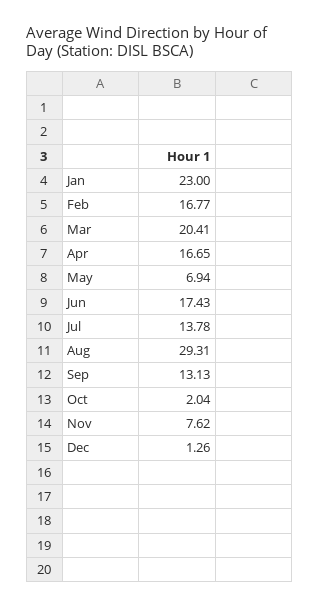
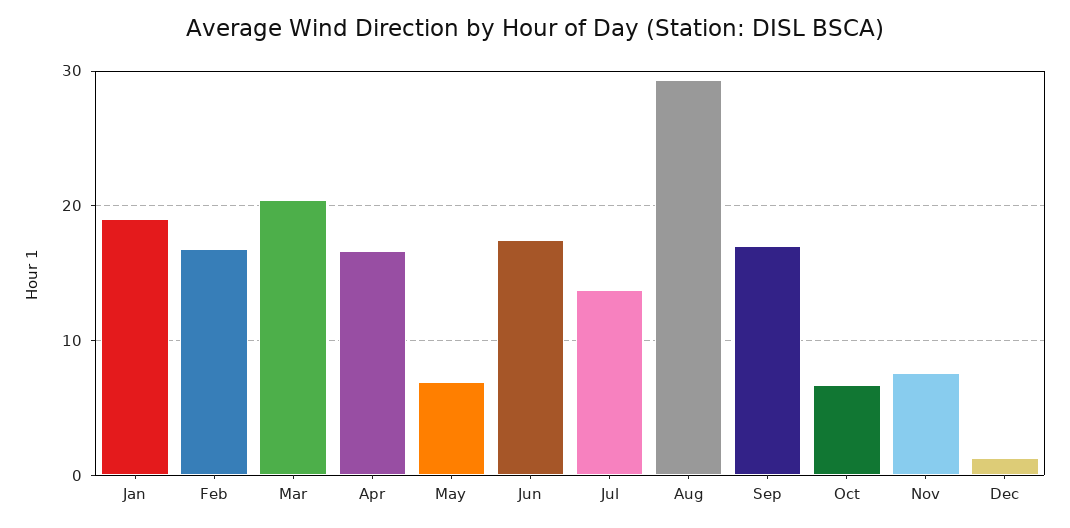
  {
-   "Jan": 23,
+   "Jan": 19,
    "Feb": 16.77,
    "Mar": 20.41,
    "Apr": 16.65,
    "May": 6.94,
    "Jun": 17.43,
    "Jul": 13.78,
    "Aug": 29.31,
-   "Sep": 13.13,
+   "Sep": 17,
-   "Oct": 2.04,
+   "Oct": 7,
    "Nov": 7.62,
    "Dec": 1.26
  }

